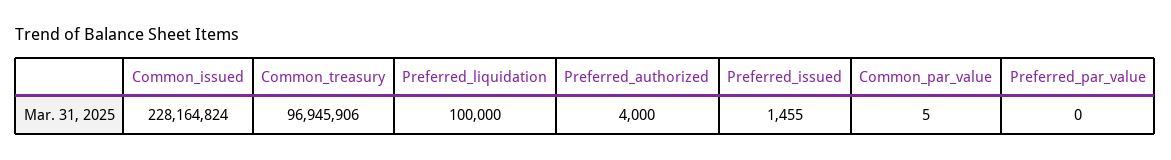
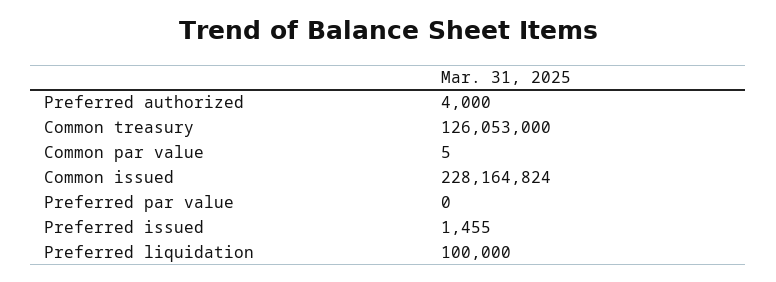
  {
    "Common_issued": 228164824,
-   "Common_treasury": 96945906,
+   "Common_treasury": 126053000,
    "Preferred_liquidation": 100000,
    "Preferred_authorized": 4000,
    "Preferred_issued": 1455,
    "Common_par_value": 5,
    "Preferred_par_value": 0
  }

